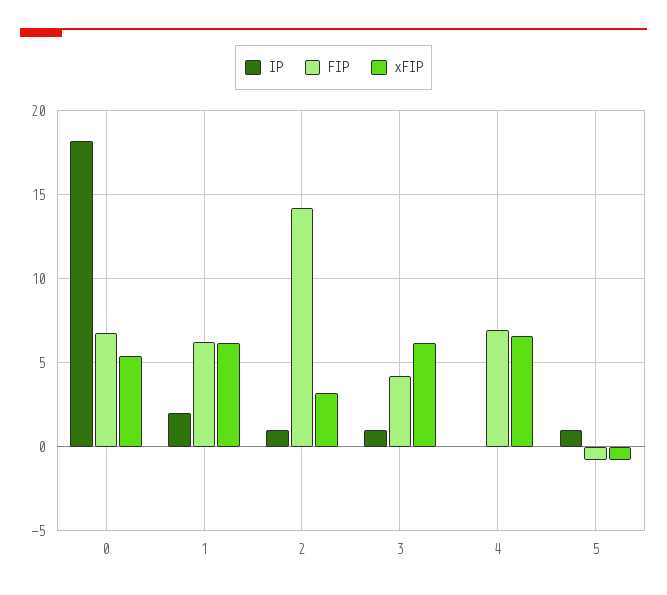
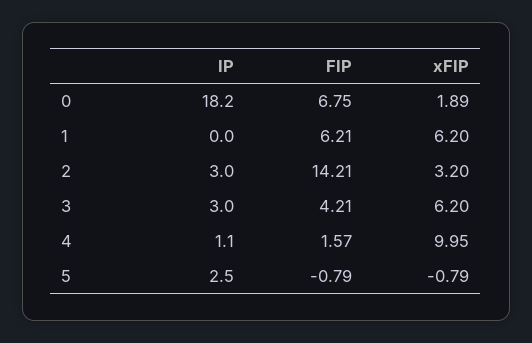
  {
    "IP": {
      "0": 18.2,
-     "1": 2,
+     "1": 0,
-     "2": 1,
+     "2": 3,
-     "3": 1,
+     "3": 3,
-     "4": 0,
+     "4": 1.1,
-     "5": 1
+     "5": 2.5
    },
    "FIP": {
      "0": 6.75,
      "1": 6.21,
      "2": 14.21,
      "3": 4.21,
-     "4": 7,
+     "4": 1.57,
      "5": -0.79
    },
    "xFIP": {
-     "0": 5.5,
+     "0": 1.89,
      "1": 6.2,
      "2": 3.2,
      "3": 6.2,
-     "4": 6.5,
+     "4": 9.95,
      "5": -0.79
    }
  }

